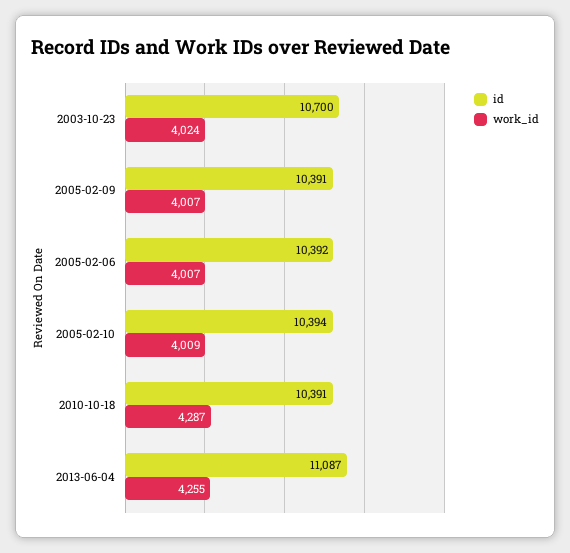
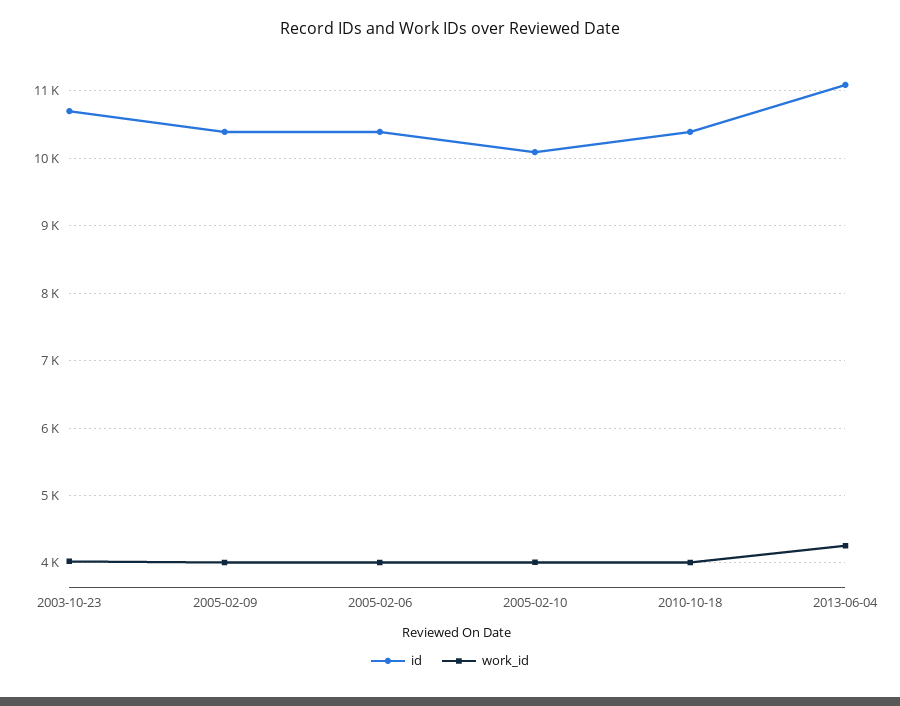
  {
    "id": {
      "2003-10-23": 10700,
      "2005-02-09": 10391,
      "2005-02-06": 10392,
-     "2005-02-10": 10394,
+     "2005-02-10": 10100,
      "2010-10-18": 10391,
      "2013-06-04": 11087
    },
    "work_id": {
      "2003-10-23": 4024,
      "2005-02-09": 4007,
      "2005-02-06": 4007,
      "2005-02-10": 4009,
-     "2010-10-18": 4287,
+     "2010-10-18": 4000,
      "2013-06-04": 4255
    }
  }

